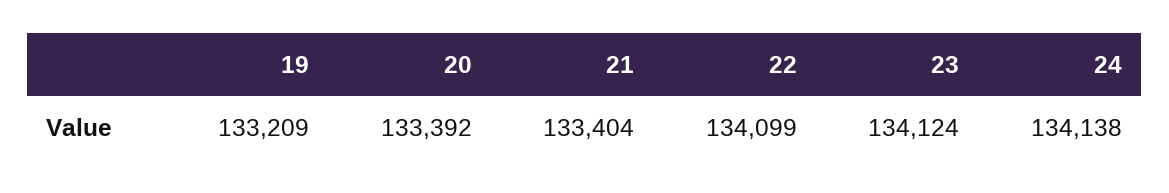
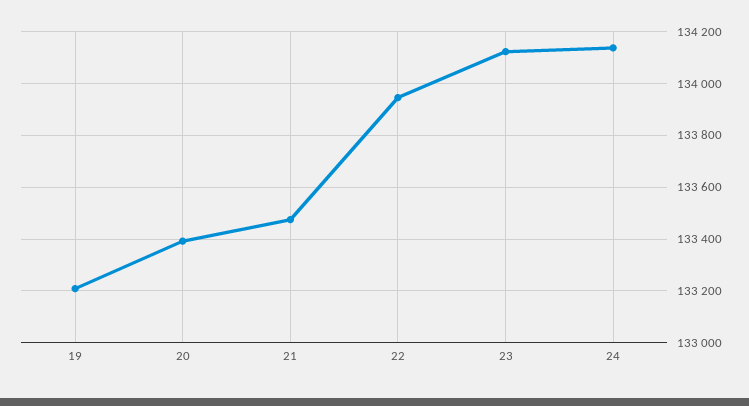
  {
    "19": 133209,
    "20": 133392,
-   "21": 133404,
+   "21": 133475,
-   "22": 134099,
+   "22": 133950,
    "23": 134124,
    "24": 134138
  }

